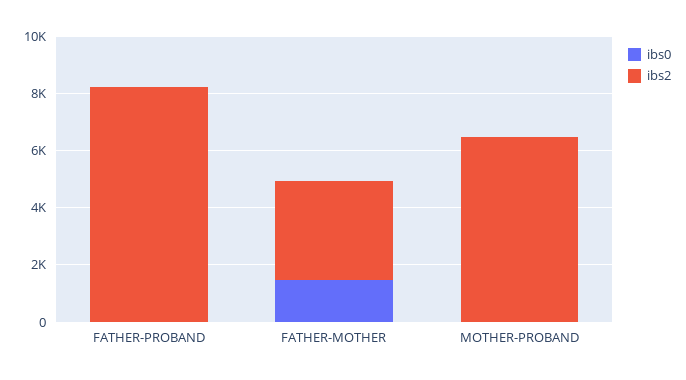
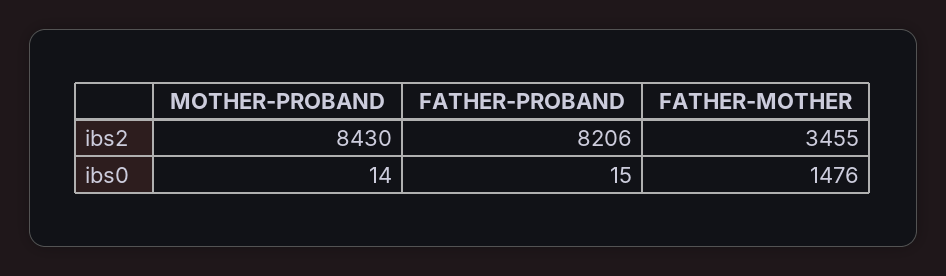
  {
    "ibs0": {
      "FATHER-PROBAND": 15,
      "FATHER-MOTHER": 1476,
      "MOTHER-PROBAND": 14
    },
    "ibs2": {
      "FATHER-PROBAND": 8206,
      "FATHER-MOTHER": 3455,
-     "MOTHER-PROBAND": 6500
+     "MOTHER-PROBAND": 8430
    }
  }

